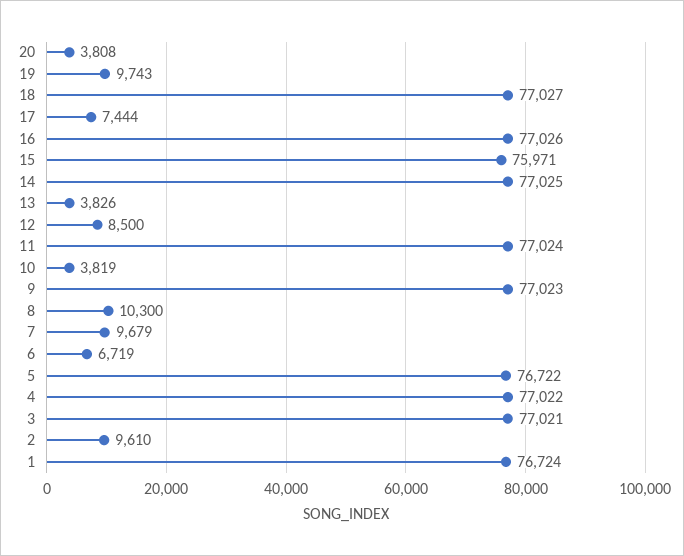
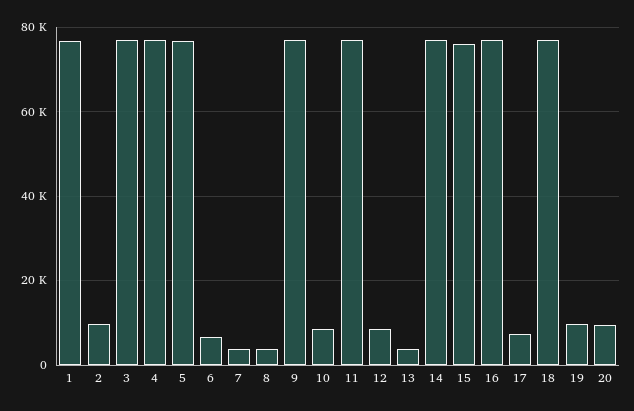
  {
-   "20": 3808,
+   "20": 10000,
    "19": 9743,
    "18": 77027,
    "17": 7444,
    "16": 77026,
    "15": 75971,
    "14": 77025,
    "13": 3826,
    "12": 8500,
    "11": 77024,
-   "10": 3819,
+   "10": 8000,
    "9": 77023,
-   "8": 10300,
+   "8": 4000,
-   "7": 9679,
+   "7": 4000,
    "6": 6719,
    "5": 76722,
    "4": 77022,
    "3": 77021,
    "2": 9610,
    "1": 76724
  }

